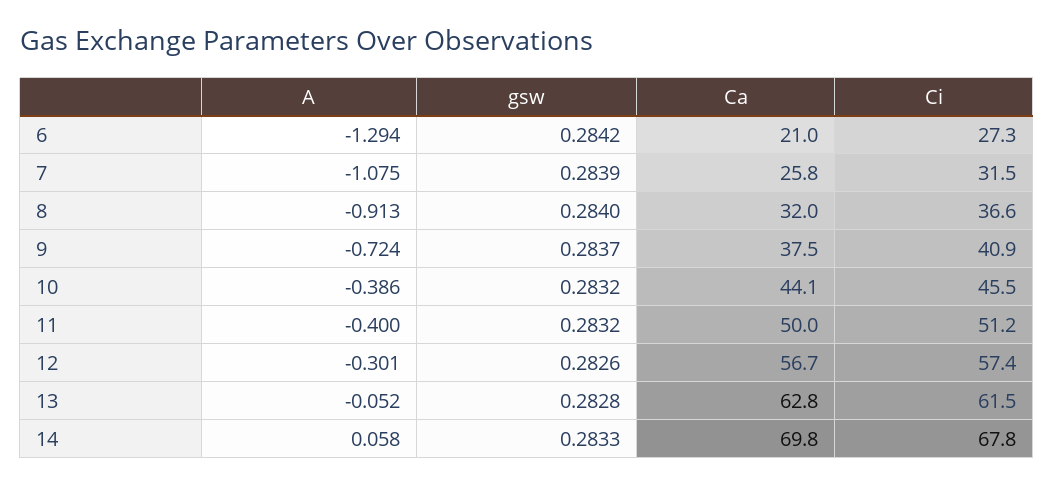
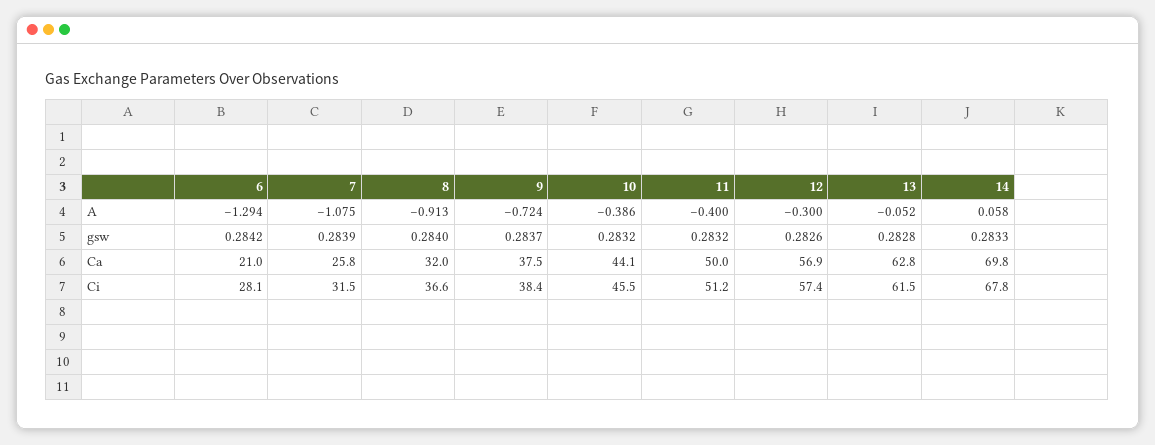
  {
    "A": {
      "6": -1.294,
      "7": -1.075,
      "8": -0.913,
      "9": -0.724,
      "10": -0.386,
      "11": -0.4,
-     "12": -0.301,
+     "12": -0.3,
      "13": -0.052,
      "14": 0.058
    },
    "gsw": {
      "6": 0.2842,
      "7": 0.2839,
      "8": 0.284,
      "9": 0.2837,
      "10": 0.2832,
      "11": 0.2832,
      "12": 0.2826,
      "13": 0.2828,
      "14": 0.2833
    },
    "Ca": {
      "6": 21,
      "7": 25.8,
      "8": 32,
      "9": 37.5,
      "10": 44.1,
      "11": 50,
-     "12": 56.7,
+     "12": 56.9,
      "13": 62.8,
      "14": 69.8
    },
    "Ci": {
-     "6": 27.3,
+     "6": 28.1,
      "7": 31.5,
      "8": 36.6,
-     "9": 40.9,
+     "9": 38.4,
      "10": 45.5,
      "11": 51.2,
      "12": 57.4,
      "13": 61.5,
      "14": 67.8
    }
  }

